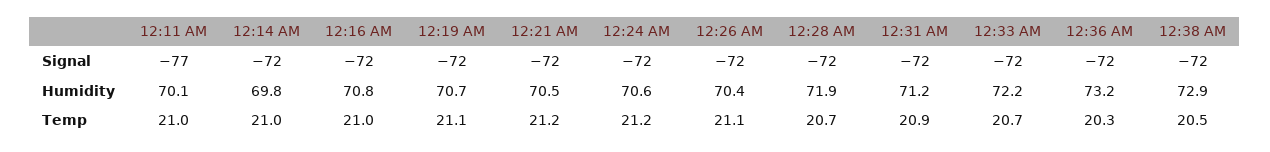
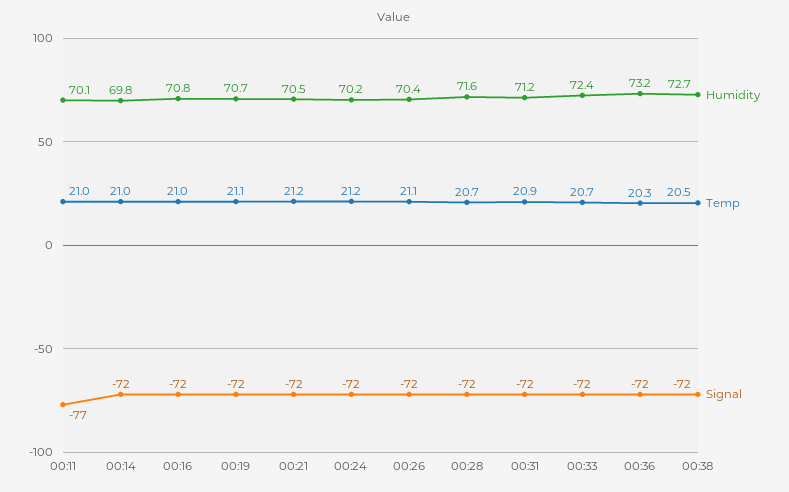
  {
    "Signal": {
      "12:11 AM": -77,
      "12:14 AM": -72,
      "12:16 AM": -72,
      "12:19 AM": -72,
      "12:21 AM": -72,
      "12:24 AM": -72,
      "12:26 AM": -72,
      "12:28 AM": -72,
      "12:31 AM": -72,
      "12:33 AM": -72,
      "12:36 AM": -72,
      "12:38 AM": -72
    },
    "Humidity": {
      "12:11 AM": 70.1,
      "12:14 AM": 69.8,
      "12:16 AM": 70.8,
      "12:19 AM": 70.7,
      "12:21 AM": 70.5,
-     "12:24 AM": 70.6,
+     "12:24 AM": 70.2,
      "12:26 AM": 70.4,
-     "12:28 AM": 71.9,
+     "12:28 AM": 71.6,
      "12:31 AM": 71.2,
-     "12:33 AM": 72.2,
+     "12:33 AM": 72.4,
      "12:36 AM": 73.2,
-     "12:38 AM": 72.9
+     "12:38 AM": 72.7
    },
    "Temp": {
      "12:11 AM": 21,
      "12:14 AM": 21,
      "12:16 AM": 21,
      "12:19 AM": 21.1,
      "12:21 AM": 21.2,
      "12:24 AM": 21.2,
      "12:26 AM": 21.1,
      "12:28 AM": 20.7,
      "12:31 AM": 20.9,
      "12:33 AM": 20.7,
      "12:36 AM": 20.3,
      "12:38 AM": 20.5
    }
  }

